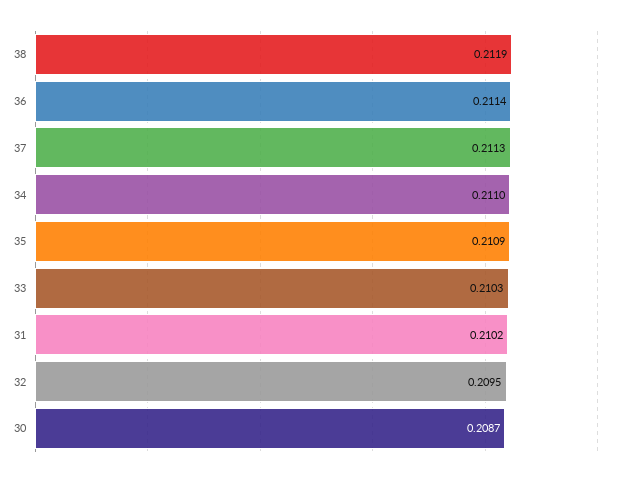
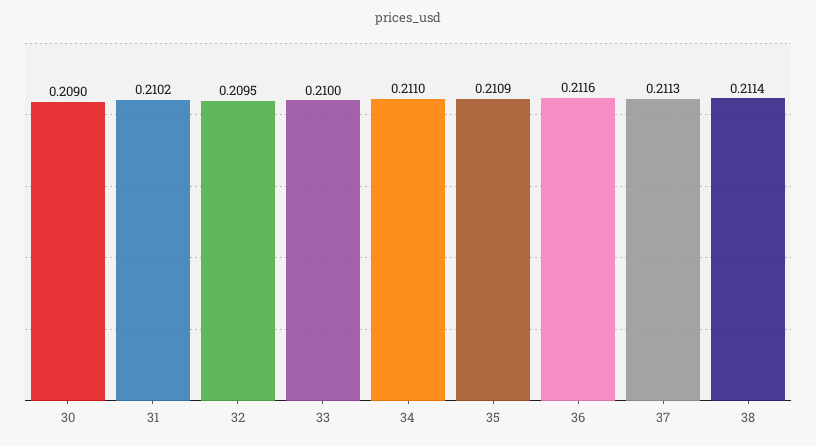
  {
-   "38": 0.2119,
+   "38": 0.2114,
-   "36": 0.2114,
+   "36": 0.2116,
    "37": 0.2113,
    "34": 0.211,
    "35": 0.2109,
-   "33": 0.2103,
+   "33": 0.21,
    "31": 0.2102,
    "32": 0.2095,
-   "30": 0.2087
+   "30": 0.209
  }

